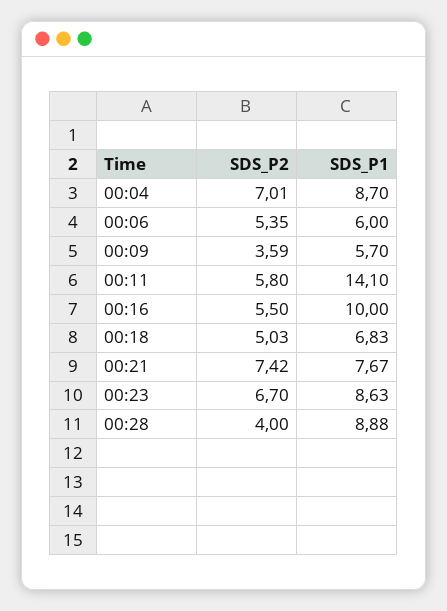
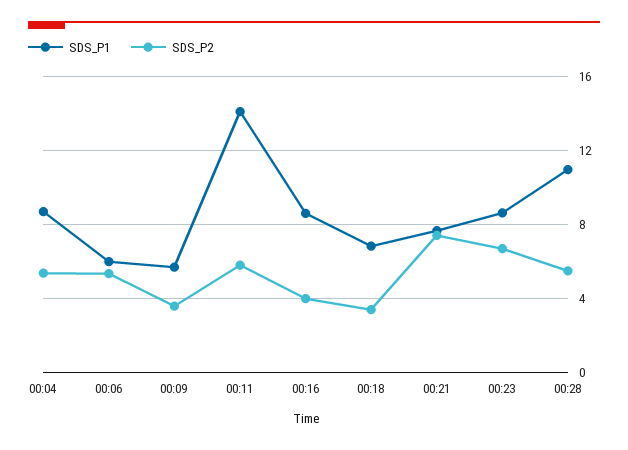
  {
    "SDS_P2": {
-     "00:04": 7.01,
+     "00:04": 5.5,
      "00:06": 5.35,
      "00:09": 3.59,
      "00:11": 5.8,
-     "00:16": 5.5,
+     "00:16": 4,
-     "00:18": 5.03,
+     "00:18": 3.5,
      "00:21": 7.42,
      "00:23": 6.7,
-     "00:28": 4
+     "00:28": 5.5
    },
    "SDS_P1": {
      "00:04": 8.7,
      "00:06": 6,
      "00:09": 5.7,
      "00:11": 14.1,
-     "00:16": 10,
+     "00:16": 8.5,
      "00:18": 6.83,
      "00:21": 7.67,
      "00:23": 8.63,
-     "00:28": 8.88
+     "00:28": 11
    }
  }

